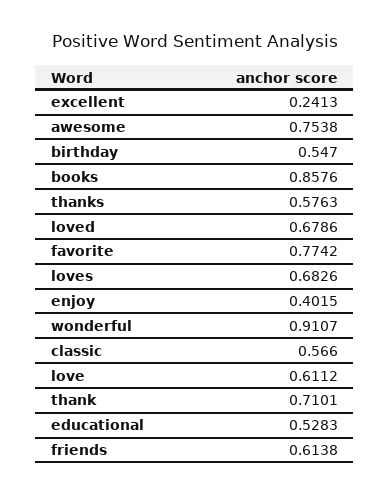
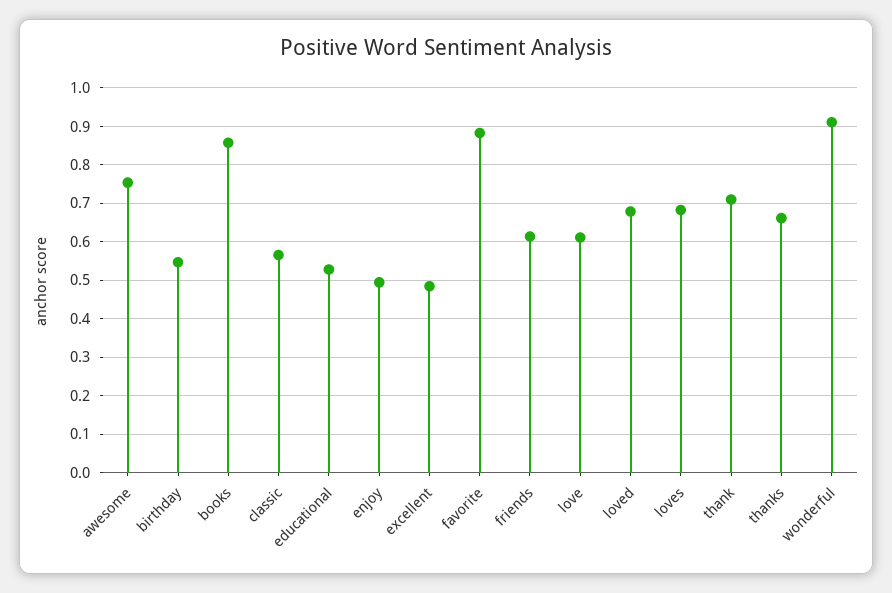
  {
-   "excellent": 0.2413,
+   "excellent": 0.48,
    "awesome": 0.7538,
    "birthday": 0.547,
    "books": 0.8576,
-   "thanks": 0.5763,
+   "thanks": 0.66,
    "loved": 0.6786,
-   "favorite": 0.7742,
+   "favorite": 0.88,
    "loves": 0.6826,
-   "enjoy": 0.4015,
+   "enjoy": 0.5,
    "wonderful": 0.9107,
    "classic": 0.566,
    "love": 0.6112,
    "thank": 0.7101,
    "educational": 0.5283,
    "friends": 0.6138
  }

